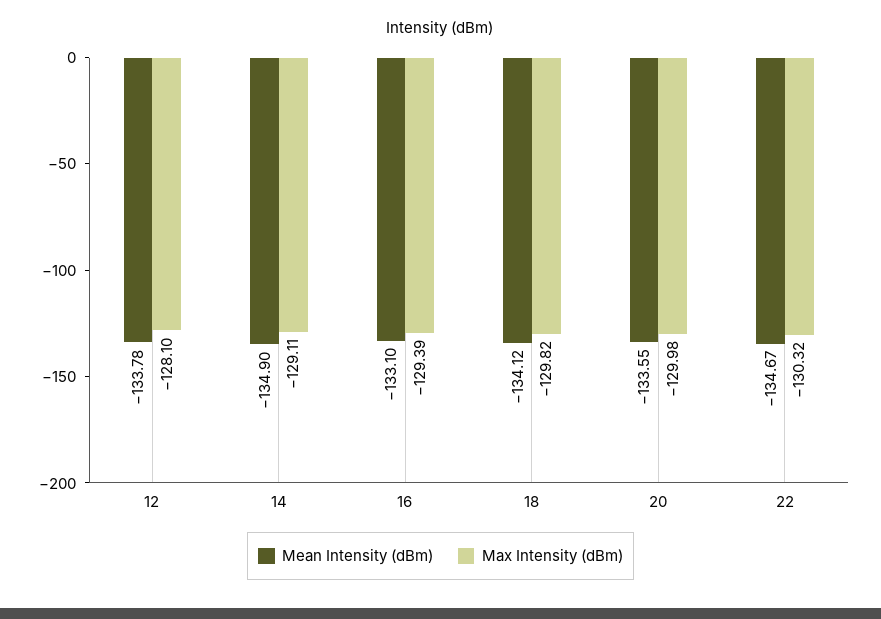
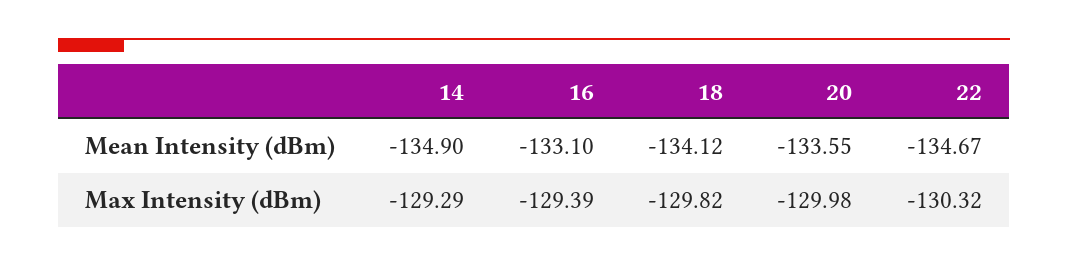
  {
    "Mean Intensity (dBm)": {
-     "12": -133.78,
      "14": -134.9,
      "16": -133.1,
      "18": -134.12,
      "20": -133.55,
      "22": -134.67
    },
    "Max Intensity (dBm)": {
-     "12": -128.1,
-     "14": -129.11,
+     "14": -129.29,
      "16": -129.39,
      "18": -129.82,
      "20": -129.98,
      "22": -130.32
    }
  }

